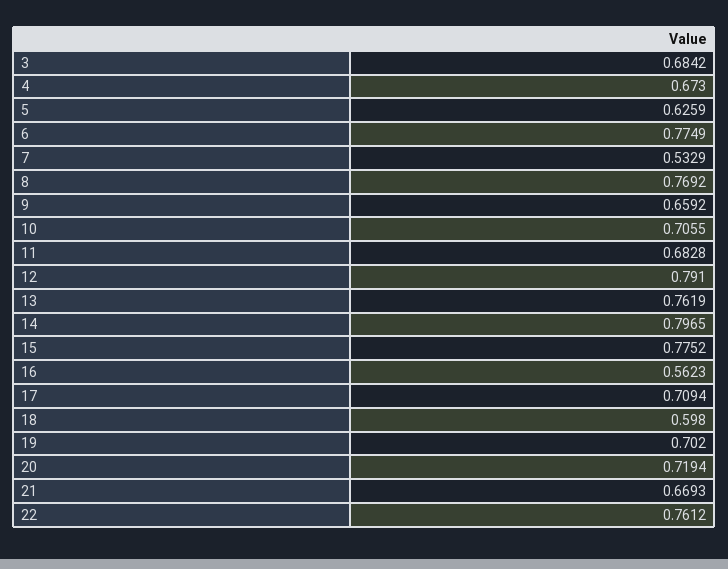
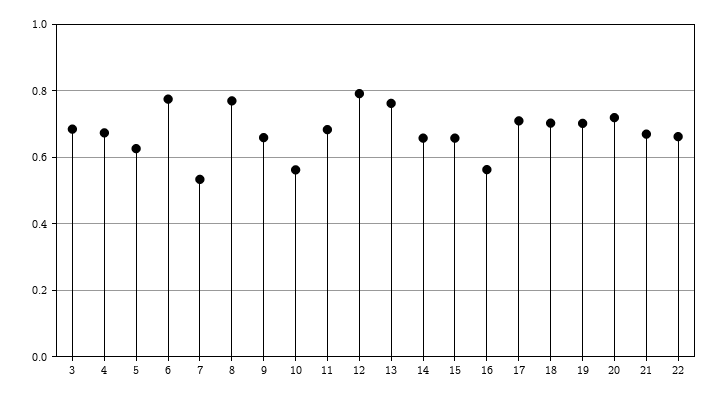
  {
    "3": 0.6842,
    "4": 0.673,
    "5": 0.6259,
    "6": 0.7749,
    "7": 0.5329,
    "8": 0.7692,
    "9": 0.6592,
-   "10": 0.7055,
+   "10": 0.56,
    "11": 0.6828,
    "12": 0.791,
    "13": 0.7619,
-   "14": 0.7965,
+   "14": 0.66,
-   "15": 0.7752,
+   "15": 0.66,
    "16": 0.5623,
    "17": 0.7094,
-   "18": 0.598,
+   "18": 0.7,
    "19": 0.702,
    "20": 0.7194,
    "21": 0.6693,
-   "22": 0.7612
+   "22": 0.66
  }

